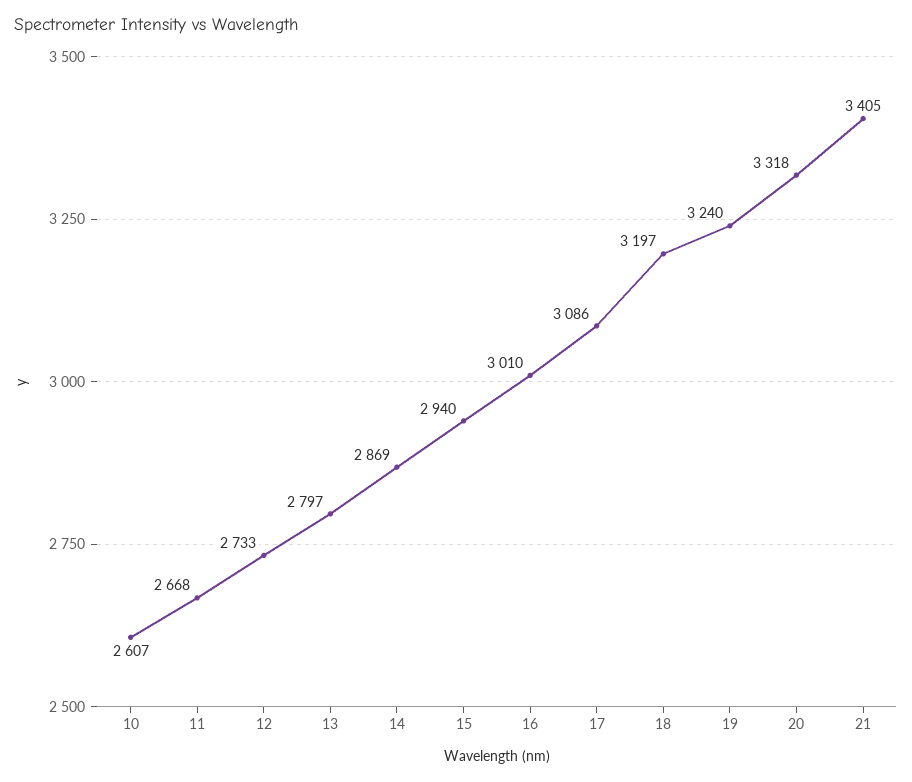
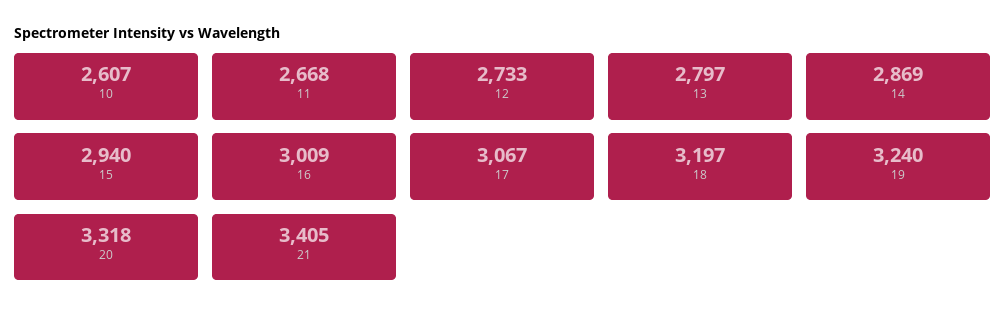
  {
    "10": 2607,
    "11": 2668,
    "12": 2733,
    "13": 2797,
    "14": 2869,
    "15": 2940,
-   "16": 3010,
+   "16": 3009,
-   "17": 3086,
+   "17": 3067,
    "18": 3197,
    "19": 3240,
    "20": 3318,
    "21": 3405
  }

